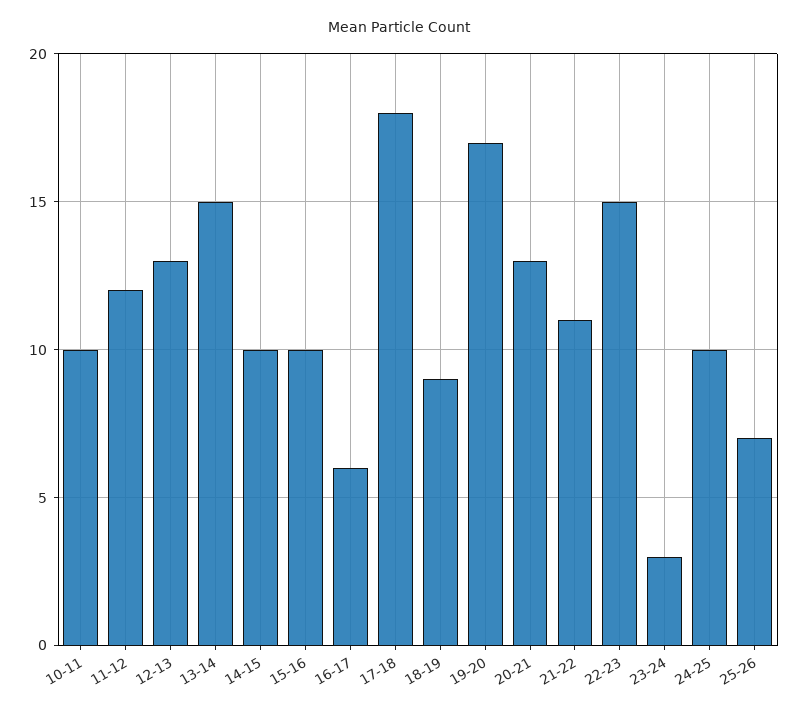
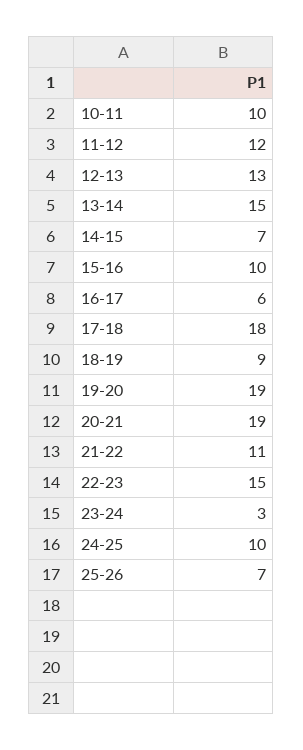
  {
    "10-11": 10,
    "11-12": 12,
    "12-13": 13,
    "13-14": 15,
-   "14-15": 10,
+   "14-15": 7,
    "15-16": 10,
    "16-17": 6,
    "17-18": 18,
    "18-19": 9,
-   "19-20": 17,
+   "19-20": 19,
-   "20-21": 13,
+   "20-21": 19,
    "21-22": 11,
    "22-23": 15,
    "23-24": 3,
    "24-25": 10,
    "25-26": 7
  }

